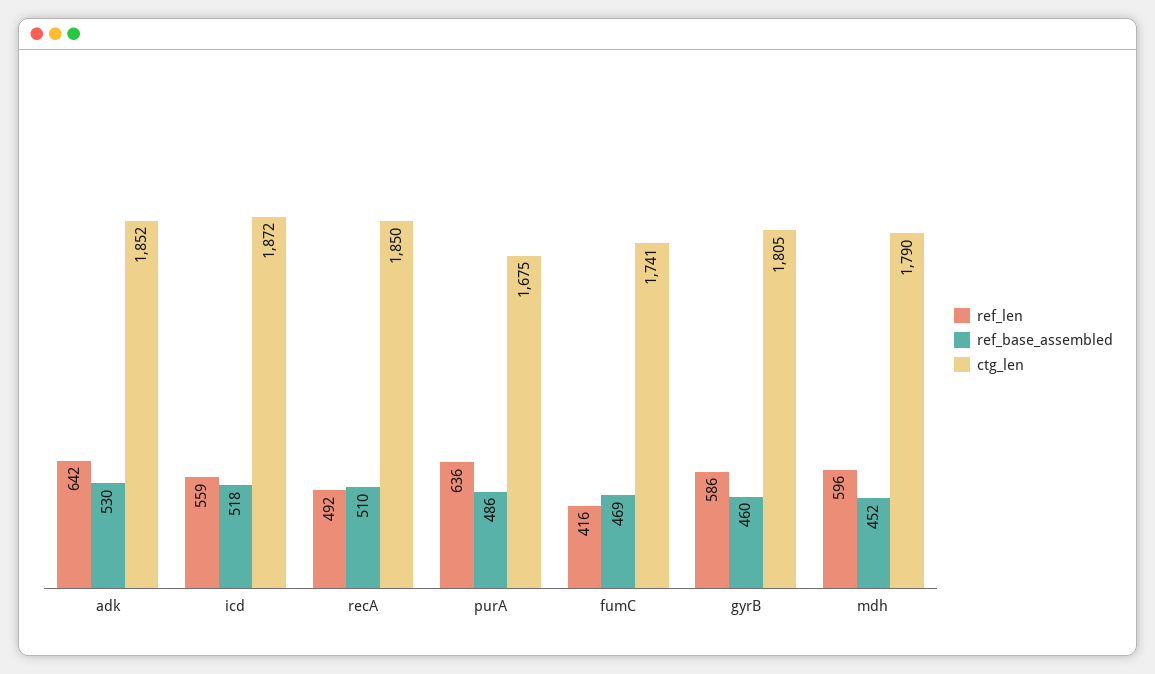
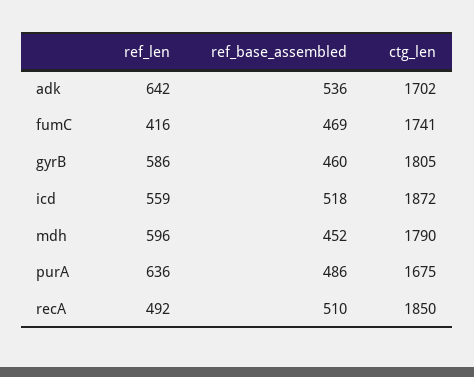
  {
    "ref_len": {
      "adk": 642,
      "icd": 559,
      "recA": 492,
      "purA": 636,
      "fumC": 416,
      "gyrB": 586,
      "mdh": 596
    },
    "ref_base_assembled": {
-     "adk": 530,
+     "adk": 536,
      "icd": 518,
      "recA": 510,
      "purA": 486,
      "fumC": 469,
      "gyrB": 460,
      "mdh": 452
    },
    "ctg_len": {
-     "adk": 1852,
+     "adk": 1702,
      "icd": 1872,
      "recA": 1850,
      "purA": 1675,
      "fumC": 1741,
      "gyrB": 1805,
      "mdh": 1790
    }
  }

